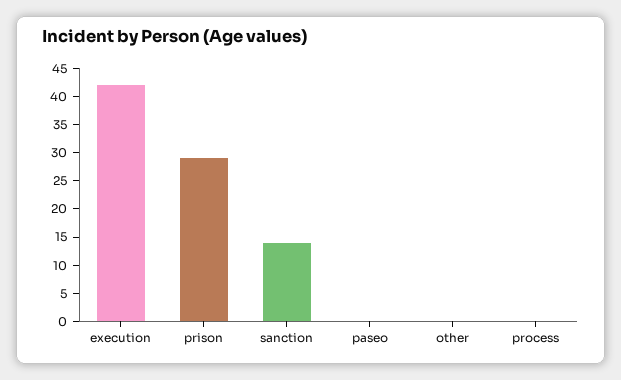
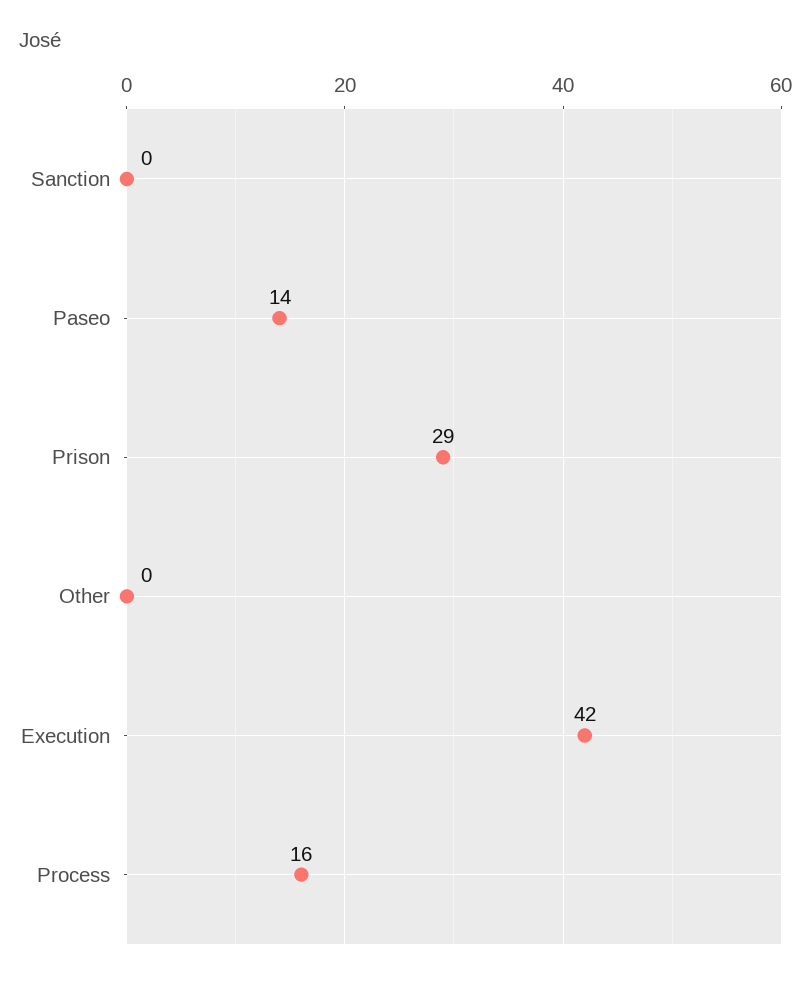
  {
    "execution": 42,
    "prison": 29,
-   "sanction": 15,
+   "sanction": 0,
-   "paseo": 0,
+   "paseo": 14,
    "other": 0,
-   "process": 0
+   "process": 16
  }

